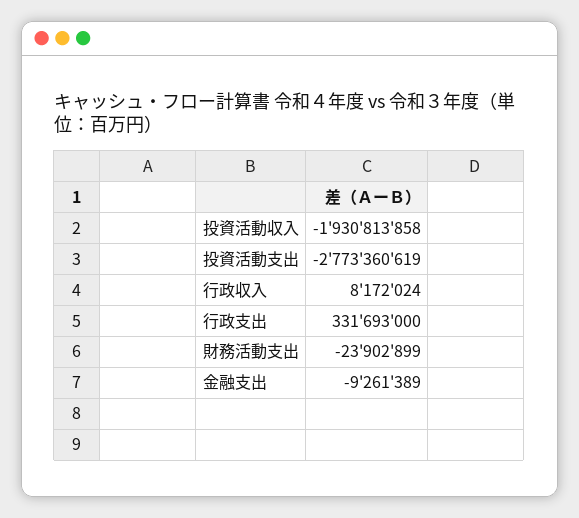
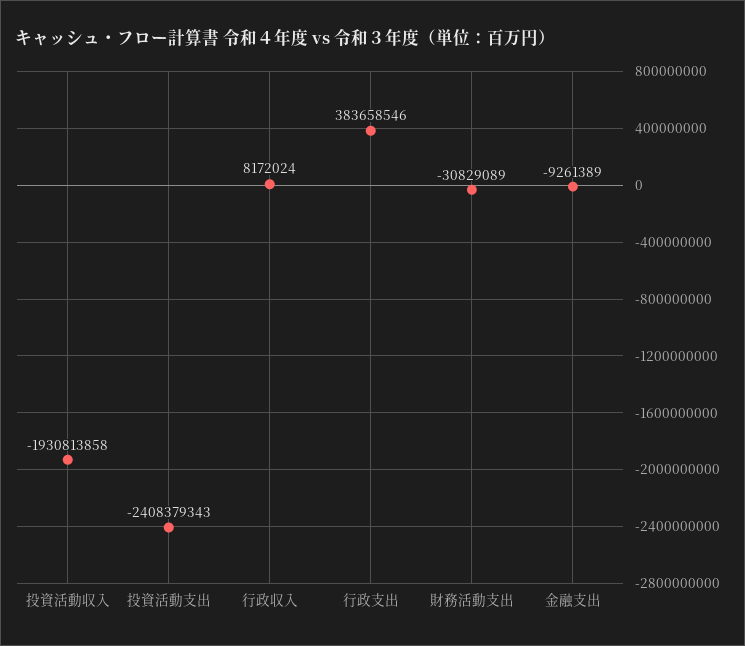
  {
    "投資活動収入": -1930813858,
-   "投資活動支出": -2773360619,
+   "投資活動支出": -2408379343,
    "行政収入": 8172024,
-   "行政支出": 331693000,
+   "行政支出": 383658546,
-   "財務活動支出": -23902899,
+   "財務活動支出": -30829089,
    "金融支出": -9261389
  }

